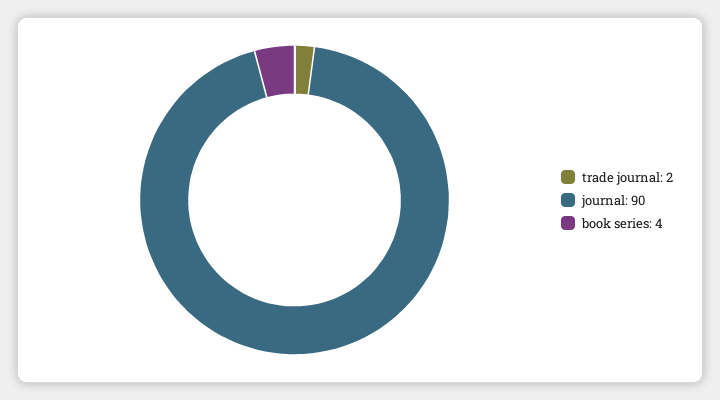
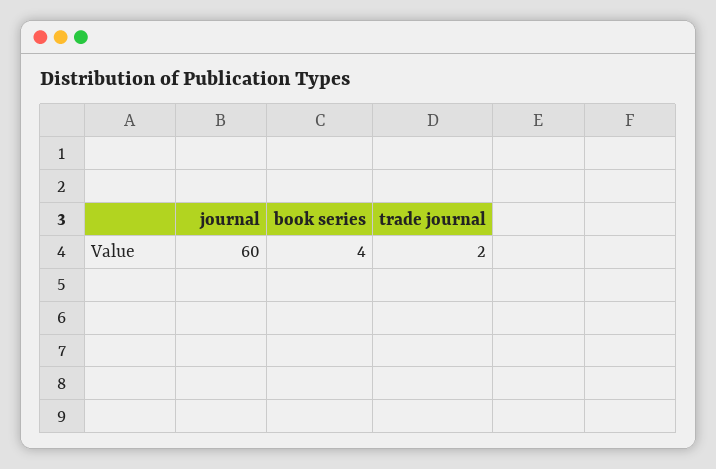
  {
    "trade journal": 2,
-   "journal": 90,
+   "journal": 60,
    "book series": 4
  }

